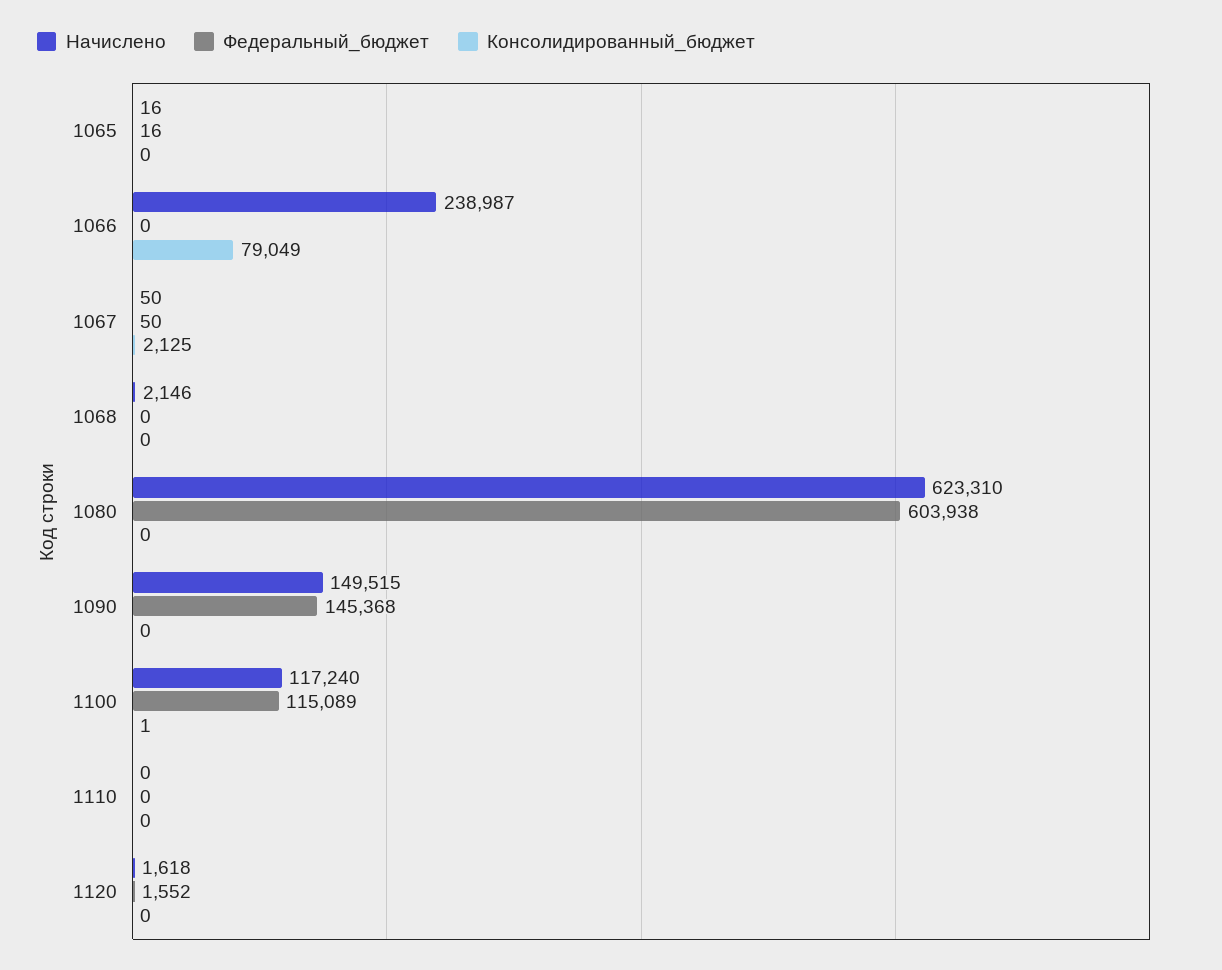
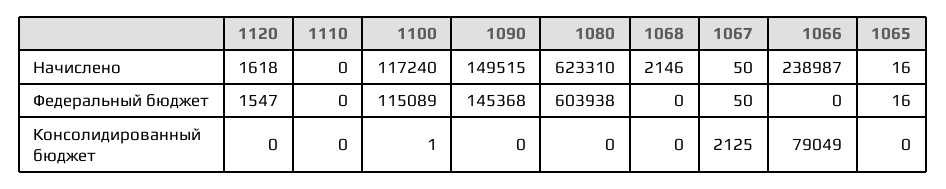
  {
    "Начислено": {
      "1065": 16,
      "1066": 238987,
      "1067": 50,
      "1068": 2146,
      "1080": 623310,
      "1090": 149515,
      "1100": 117240,
      "1110": 0,
      "1120": 1618
    },
    "Федеральный_бюджет": {
      "1065": 16,
      "1066": 0,
      "1067": 50,
      "1068": 0,
      "1080": 603938,
      "1090": 145368,
      "1100": 115089,
      "1110": 0,
-     "1120": 1552
+     "1120": 1547
    },
    "Консолидированный_бюджет": {
      "1065": 0,
      "1066": 79049,
      "1067": 2125,
      "1068": 0,
      "1080": 0,
      "1090": 0,
      "1100": 1,
      "1110": 0,
      "1120": 0
    }
  }

